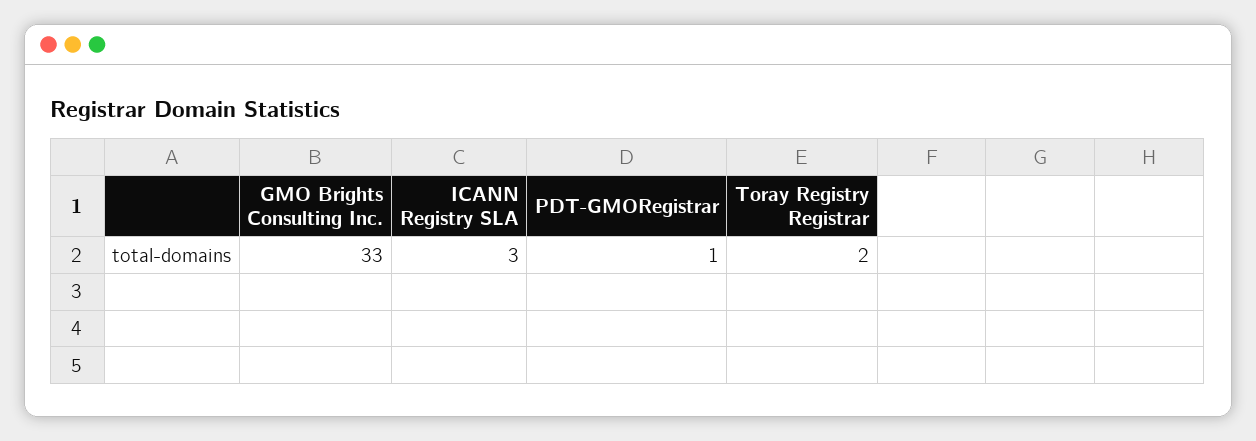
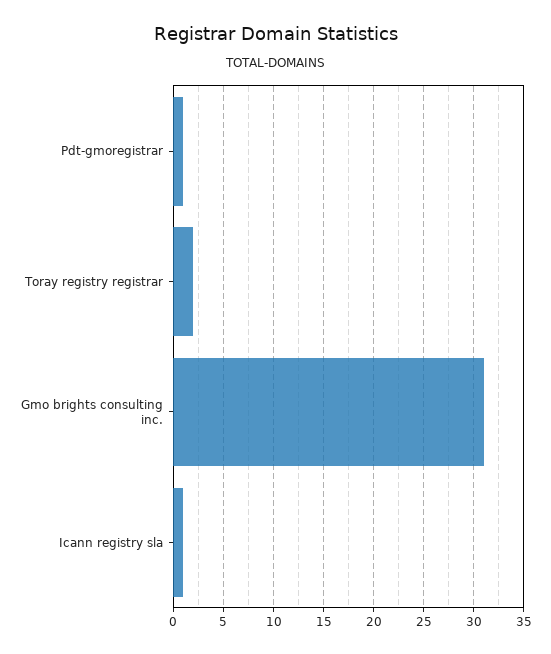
  {
-   "GMO Brights Consulting Inc.": 33,
+   "GMO Brights Consulting Inc.": 31,
-   "ICANN Registry SLA": 3,
+   "ICANN Registry SLA": 1,
    "PDT-GMORegistrar": 1,
    "Toray Registry Registrar": 2
  }

